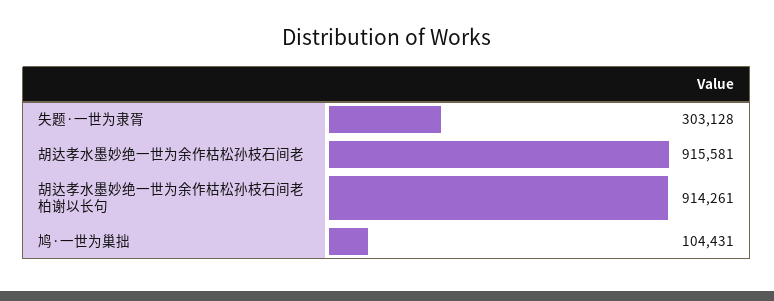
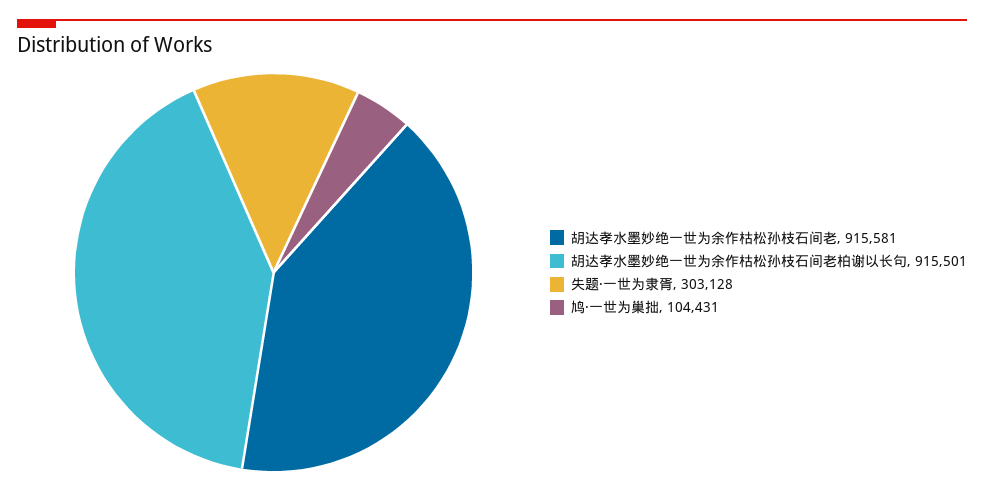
  {
    "失题·一世为隶胥": 303128,
    "胡达孝水墨妙绝一世为余作枯松孙枝石间老": 915581,
-   "胡达孝水墨妙绝一世为余作枯松孙枝石间老柏谢以长句": 914261,
+   "胡达孝水墨妙绝一世为余作枯松孙枝石间老柏谢以长句": 915501,
    "鸠·一世为巢拙": 104431
  }

